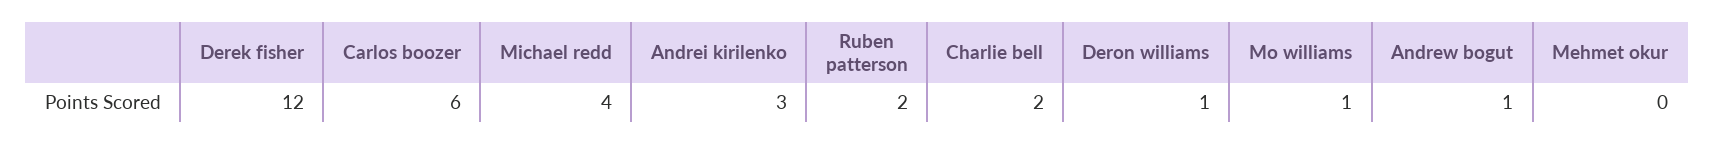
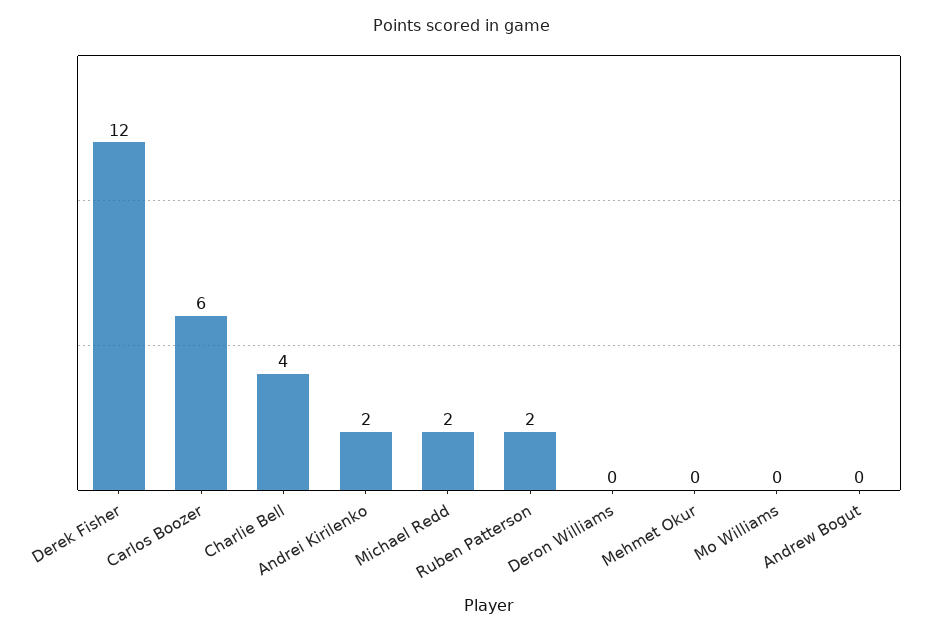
  {
    "Derek fisher": 12,
    "Carlos boozer": 6,
-   "Michael redd": 4,
+   "Michael redd": 2,
-   "Andrei kirilenko": 3,
+   "Andrei kirilenko": 2,
    "Ruben patterson": 2,
-   "Charlie bell": 2,
+   "Charlie bell": 4,
-   "Deron williams": 1,
+   "Deron williams": 0,
-   "Mo williams": 1,
+   "Mo williams": 0,
-   "Andrew bogut": 1,
+   "Andrew bogut": 0,
    "Mehmet okur": 0
  }

